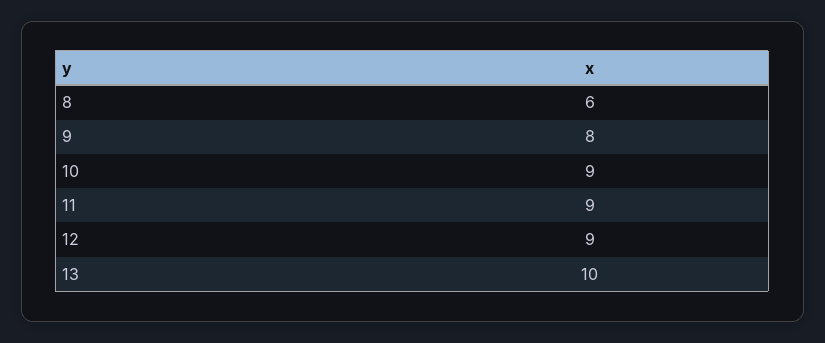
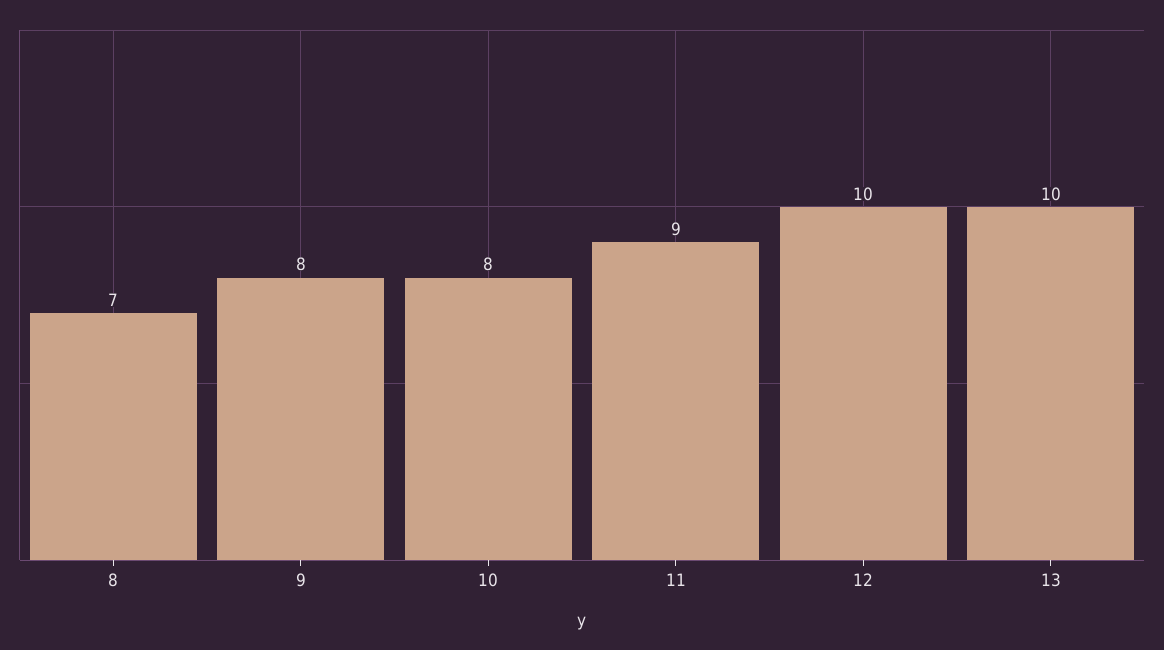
  {
-   "8": 6,
+   "8": 7,
    "9": 8,
-   "10": 9,
+   "10": 8,
    "11": 9,
-   "12": 9,
+   "12": 10,
    "13": 10
  }

